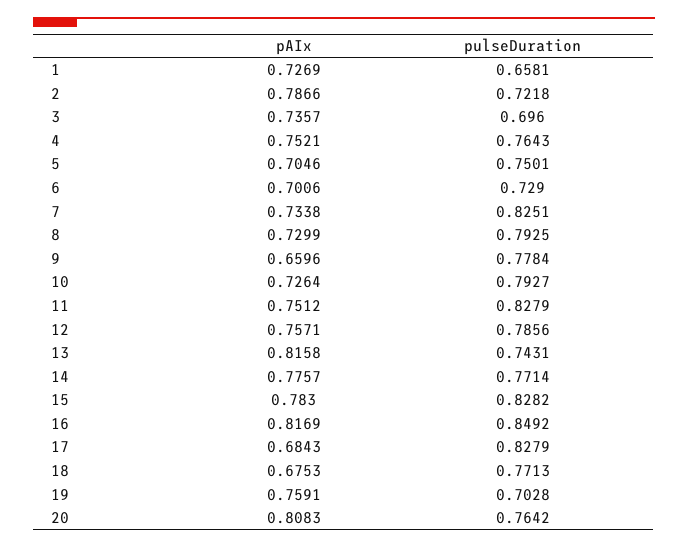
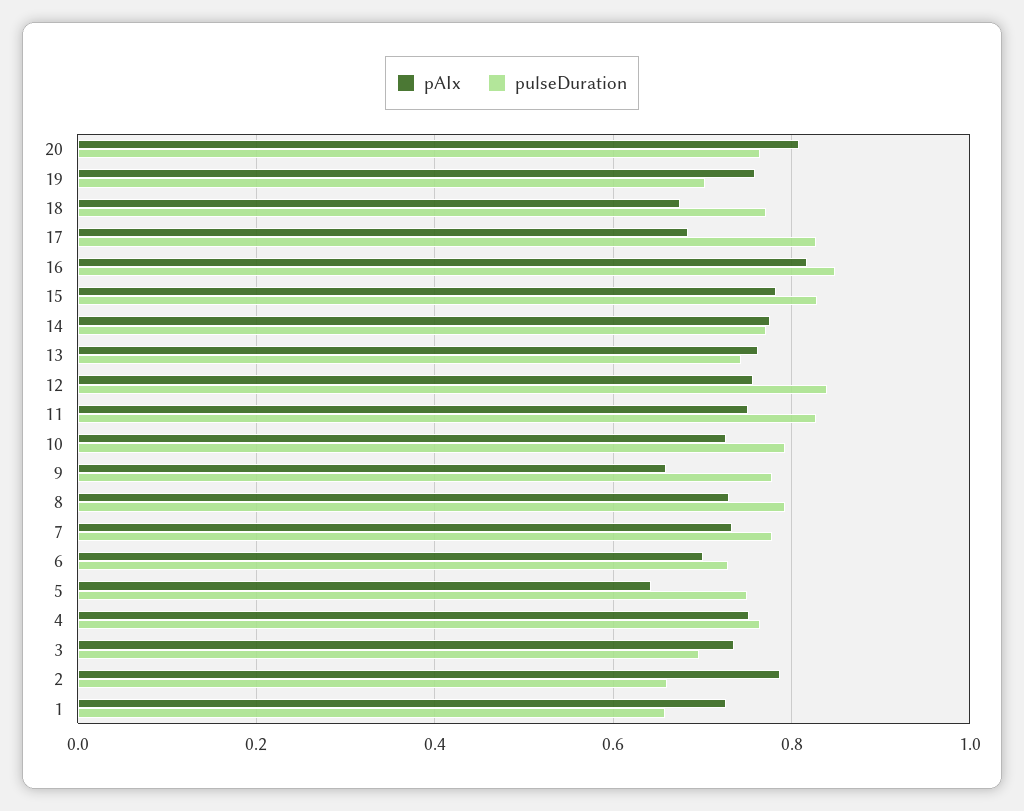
  {
    "pAIx": {
      "1": 0.7269,
      "2": 0.7866,
      "3": 0.7357,
      "4": 0.7521,
-     "5": 0.7046,
+     "5": 0.64,
      "6": 0.7006,
      "7": 0.7338,
      "8": 0.7299,
      "9": 0.6596,
      "10": 0.7264,
      "11": 0.7512,
      "12": 0.7571,
-     "13": 0.8158,
+     "13": 0.76,
      "14": 0.7757,
      "15": 0.783,
      "16": 0.8169,
      "17": 0.6843,
      "18": 0.6753,
      "19": 0.7591,
      "20": 0.8083
    },
    "pulseDuration": {
      "1": 0.6581,
-     "2": 0.7218,
+     "2": 0.66,
      "3": 0.696,
      "4": 0.7643,
      "5": 0.7501,
      "6": 0.729,
-     "7": 0.8251,
+     "7": 0.78,
      "8": 0.7925,
      "9": 0.7784,
      "10": 0.7927,
      "11": 0.8279,
-     "12": 0.7856,
+     "12": 0.84,
      "13": 0.7431,
      "14": 0.7714,
      "15": 0.8282,
      "16": 0.8492,
      "17": 0.8279,
      "18": 0.7713,
      "19": 0.7028,
      "20": 0.7642
    }
  }

